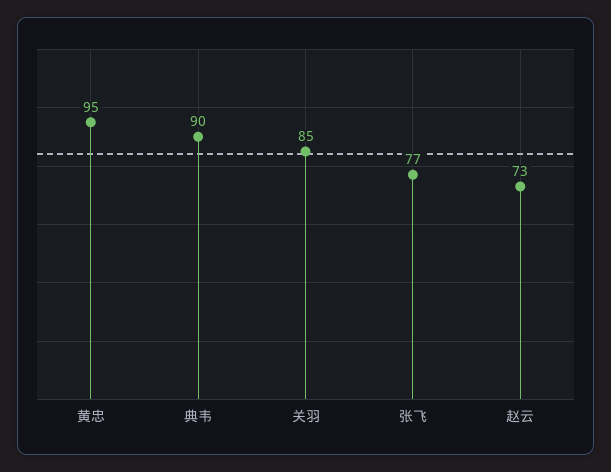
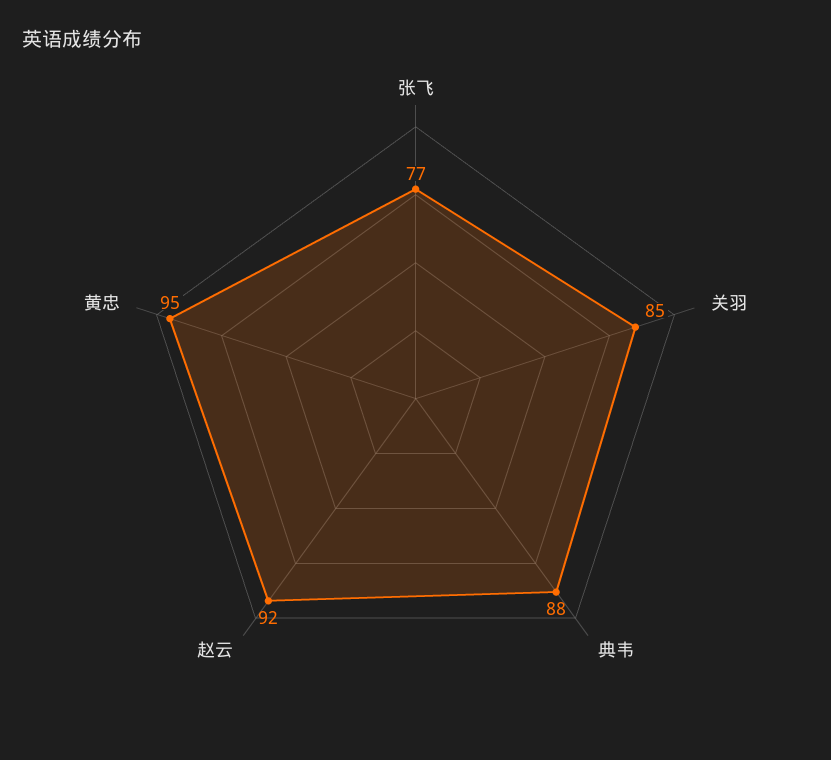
  {
    "黄忠": 95,
-   "典韦": 90,
+   "典韦": 88,
    "关羽": 85,
    "张飞": 77,
-   "赵云": 73
+   "赵云": 92
  }

